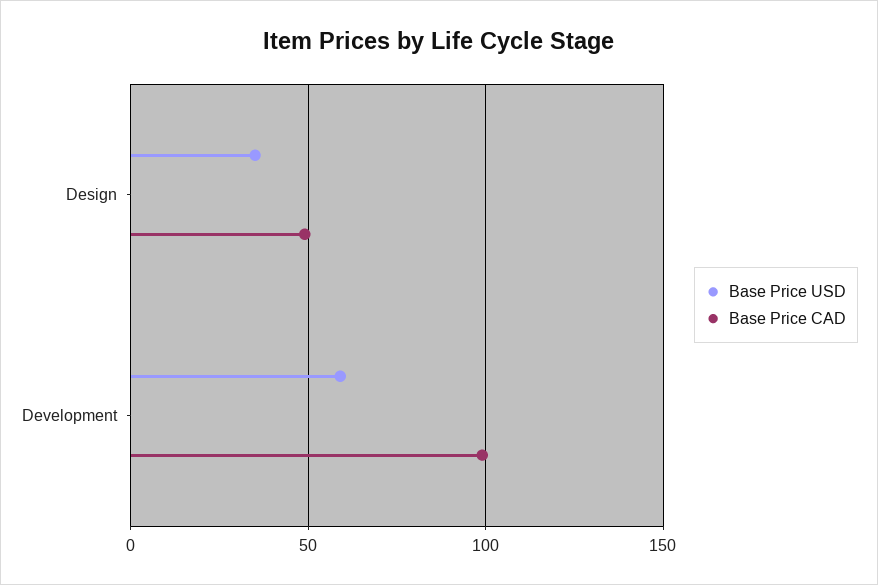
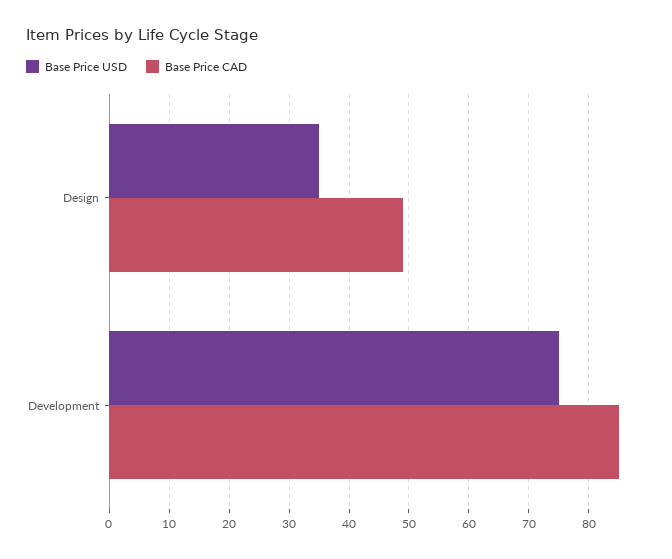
  {
    "Base Price USD": {
      "Design": 35,
-     "Development": 60
+     "Development": 75
    },
    "Base Price CAD": {
      "Design": 50,
-     "Development": 100
+     "Development": 85
    }
  }

